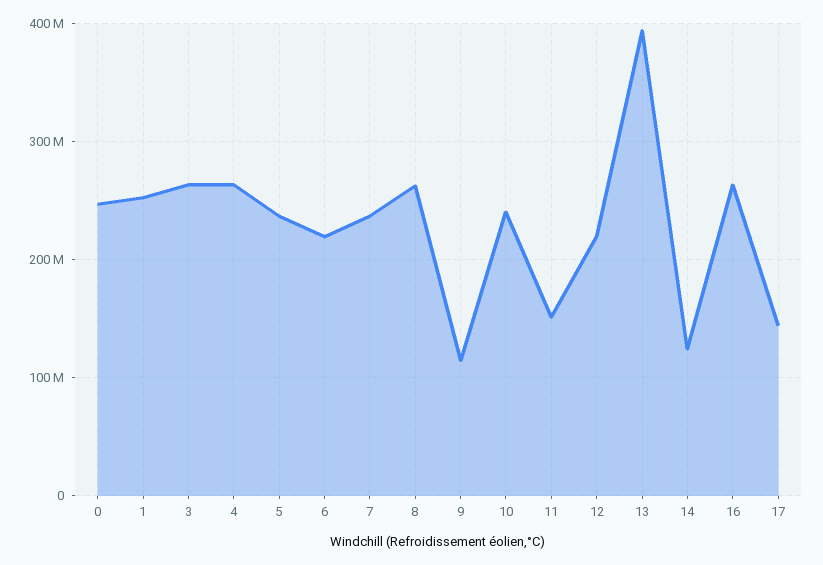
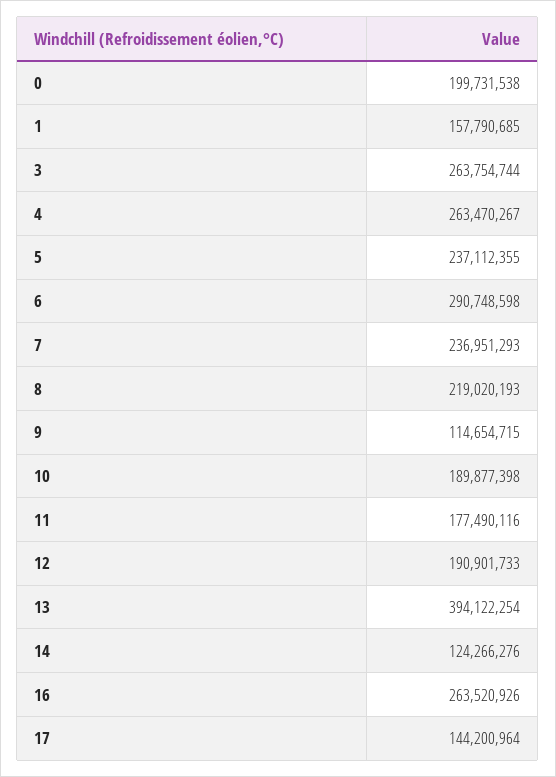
  {
-   "0": 250000000,
+   "0": 199731538,
-   "1": 250000000,
+   "1": 157790685,
    "3": 263754744,
    "4": 263470267,
    "5": 237112355,
-   "6": 220000000,
+   "6": 290748598,
    "7": 236951293,
-   "8": 260000000,
+   "8": 219020193,
    "9": 114654715,
-   "10": 240000000,
+   "10": 189877398,
-   "11": 150000000,
+   "11": 177490116,
-   "12": 220000000,
+   "12": 190901733,
    "13": 394122254,
    "14": 124266276,
    "16": 263520926,
    "17": 144200964
  }

